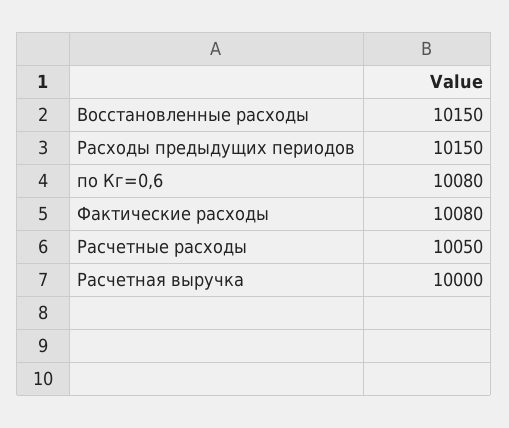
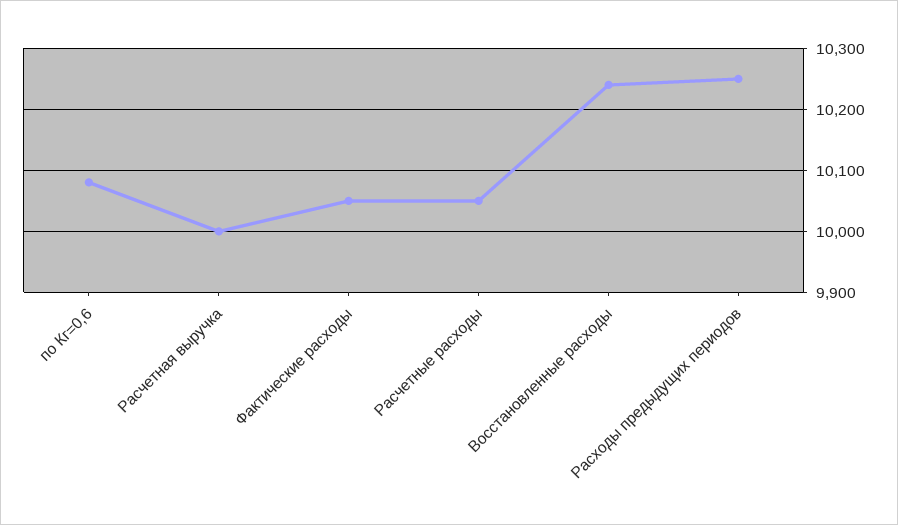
  {
-   "Восстановленные расходы": 10150,
+   "Восстановленные расходы": 10240,
-   "Расходы предыдущих периодов": 10150,
+   "Расходы предыдущих периодов": 10250,
    "по Кг=0,6": 10080,
-   "Фактические расходы": 10080,
+   "Фактические расходы": 10050,
    "Расчетные расходы": 10050,
    "Расчетная выручка": 10000
  }

